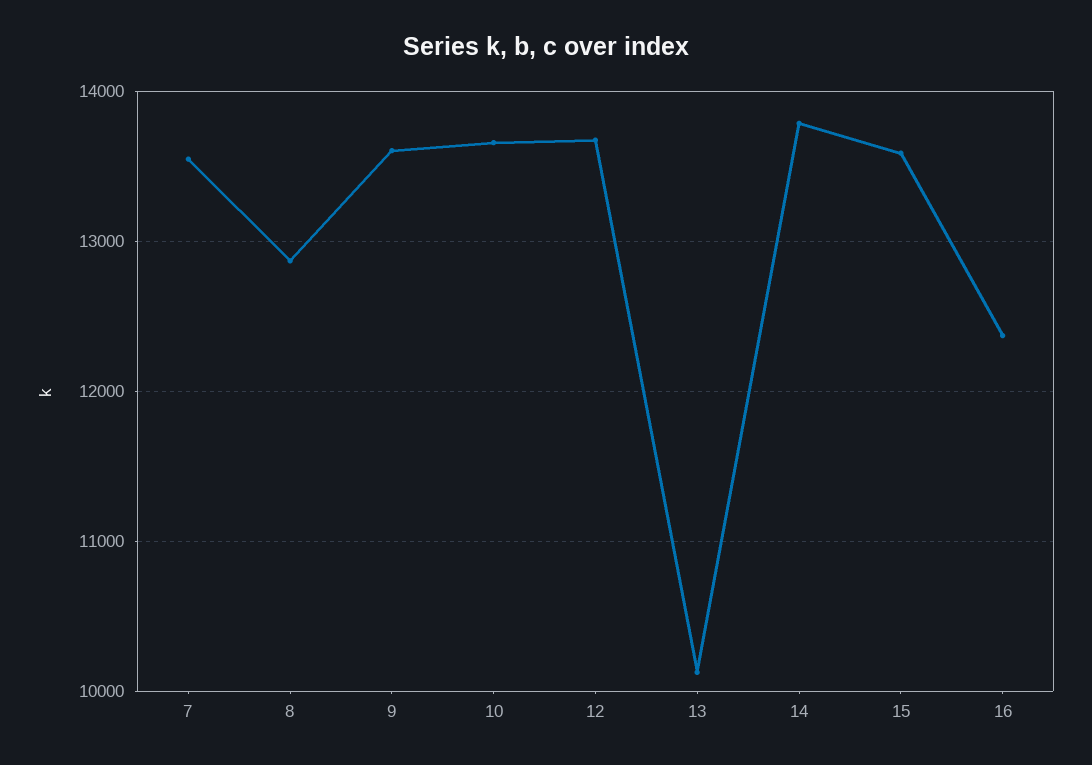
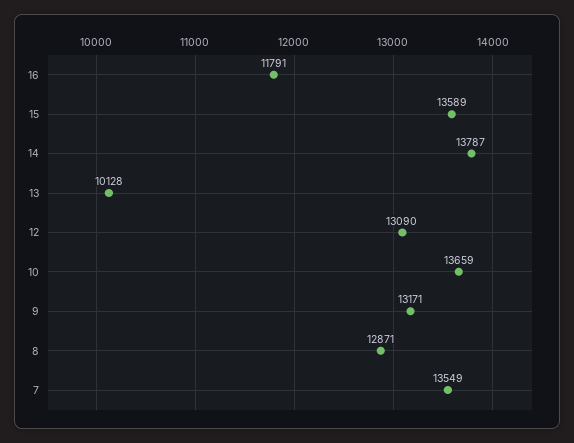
  {
    "7": 13549,
    "8": 12871,
-   "9": 13600,
+   "9": 13171,
    "10": 13659,
-   "12": 13700,
+   "12": 13090,
    "13": 10128,
    "14": 13787,
    "15": 13589,
-   "16": 12400
+   "16": 11791
  }

